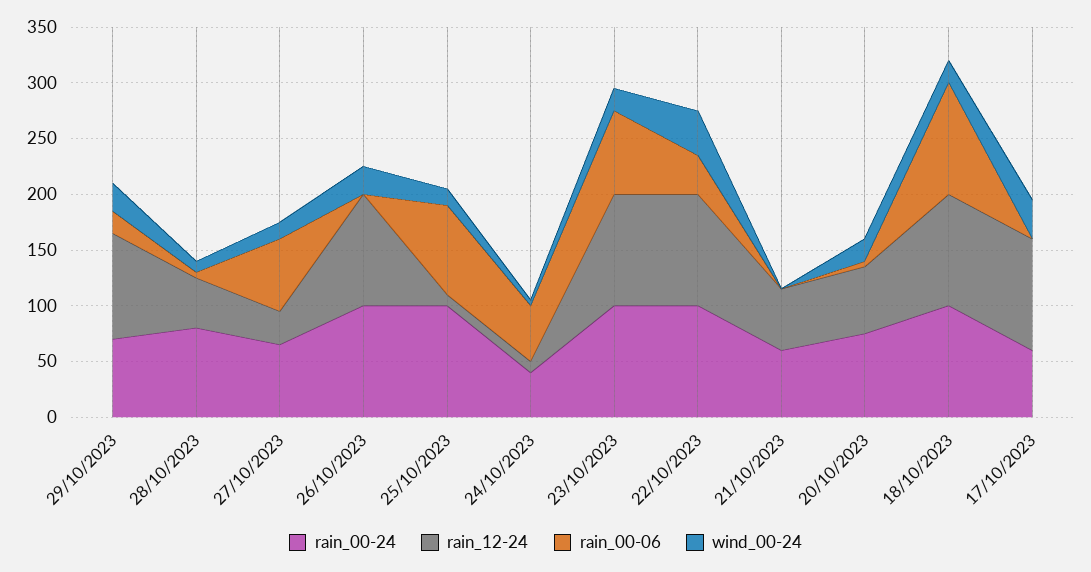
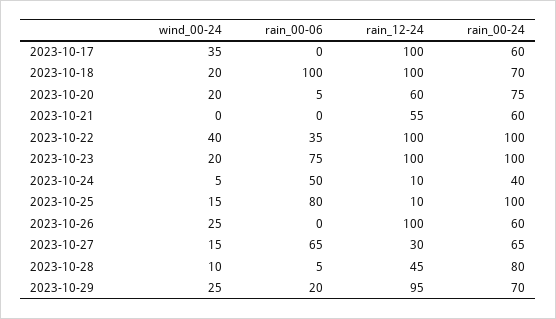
  {
    "rain_00-24": {
      "29/10/2023": 70,
      "28/10/2023": 80,
      "27/10/2023": 65,
-     "26/10/2023": 100,
+     "26/10/2023": 60,
      "25/10/2023": 100,
      "24/10/2023": 40,
      "23/10/2023": 100,
      "22/10/2023": 100,
      "21/10/2023": 60,
      "20/10/2023": 75,
-     "18/10/2023": 100,
+     "18/10/2023": 70,
      "17/10/2023": 60
    },
    "rain_12-24": {
      "29/10/2023": 95,
      "28/10/2023": 45,
      "27/10/2023": 30,
      "26/10/2023": 100,
      "25/10/2023": 10,
      "24/10/2023": 10,
      "23/10/2023": 100,
      "22/10/2023": 100,
      "21/10/2023": 55,
      "20/10/2023": 60,
      "18/10/2023": 100,
      "17/10/2023": 100
    },
    "rain_00-06": {
      "29/10/2023": 20,
      "28/10/2023": 5,
      "27/10/2023": 65,
      "26/10/2023": 0,
      "25/10/2023": 80,
      "24/10/2023": 50,
      "23/10/2023": 75,
      "22/10/2023": 35,
      "21/10/2023": 0,
      "20/10/2023": 5,
      "18/10/2023": 100,
      "17/10/2023": 0
    },
    "wind_00-24": {
      "29/10/2023": 25,
      "28/10/2023": 10,
      "27/10/2023": 15,
      "26/10/2023": 25,
      "25/10/2023": 15,
      "24/10/2023": 5,
      "23/10/2023": 20,
      "22/10/2023": 40,
      "21/10/2023": 0,
      "20/10/2023": 20,
      "18/10/2023": 20,
      "17/10/2023": 35
    }
  }

